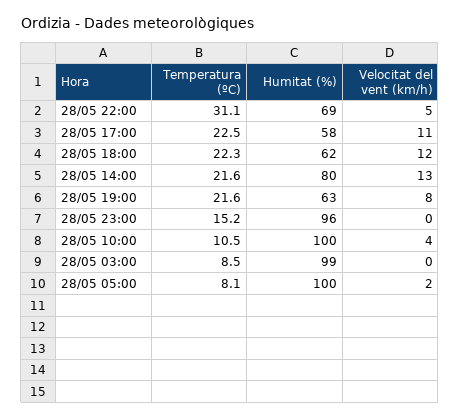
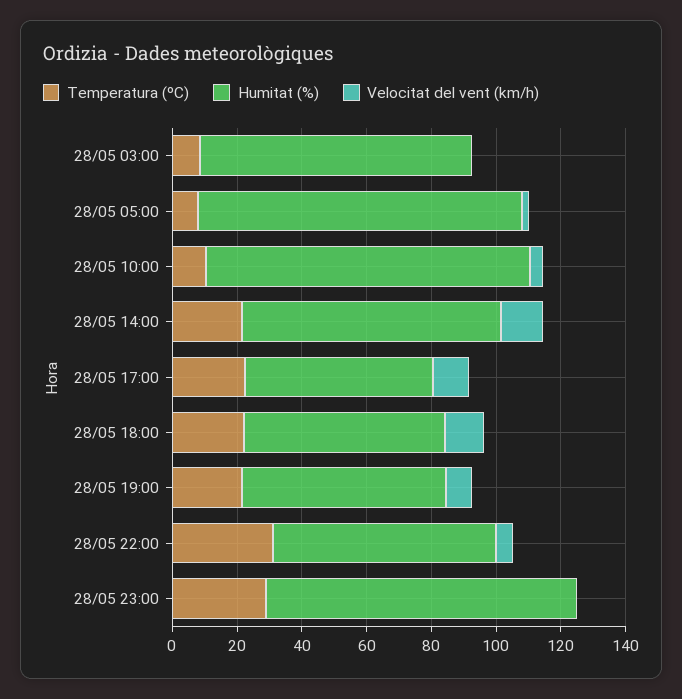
  {
    "Temperatura (ºC)": {
      "28/05 22:00": 31.1,
      "28/05 17:00": 22.5,
      "28/05 18:00": 22.3,
      "28/05 14:00": 21.6,
      "28/05 19:00": 21.6,
-     "28/05 23:00": 15.2,
+     "28/05 23:00": 30,
      "28/05 10:00": 10.5,
      "28/05 03:00": 8.5,
      "28/05 05:00": 8.1
    },
    "Humitat (%)": {
      "28/05 22:00": 69,
      "28/05 17:00": 58,
      "28/05 18:00": 62,
      "28/05 14:00": 80,
      "28/05 19:00": 63,
      "28/05 23:00": 96,
      "28/05 10:00": 100,
-     "28/05 03:00": 99,
+     "28/05 03:00": 85,
      "28/05 05:00": 100
    },
    "Velocitat del vent (km/h)": {
      "28/05 22:00": 5,
      "28/05 17:00": 11,
      "28/05 18:00": 12,
      "28/05 14:00": 13,
      "28/05 19:00": 8,
      "28/05 23:00": 0,
      "28/05 10:00": 4,
      "28/05 03:00": 0,
      "28/05 05:00": 2
    }
  }

